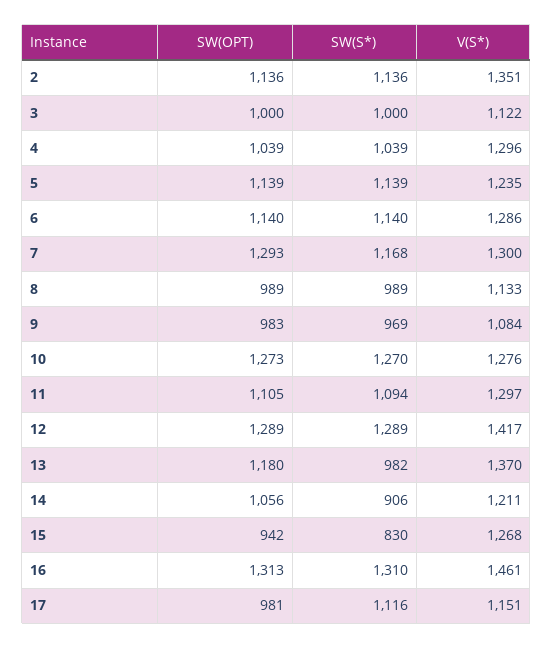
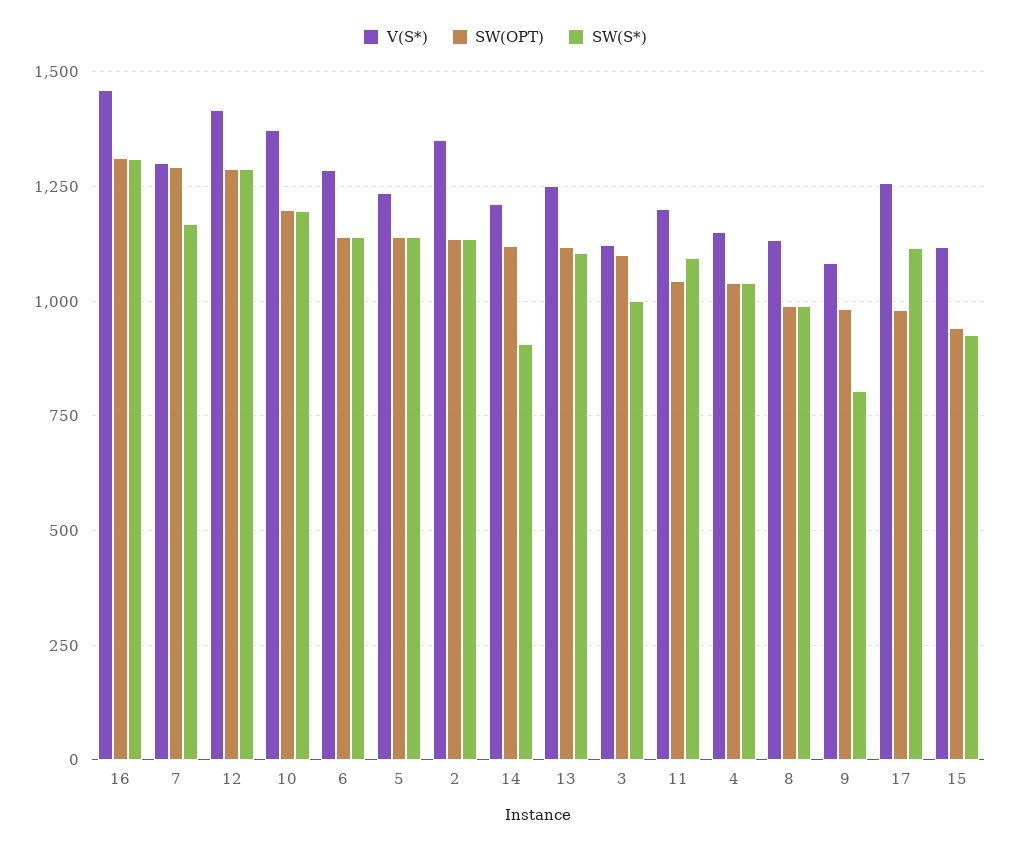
  {
    "SW(OPT)": {
      "2": 1136,
-     "3": 1000,
+     "3": 1100,
      "4": 1039,
      "5": 1139,
      "6": 1140,
      "7": 1293,
      "8": 989,
      "9": 983,
-     "10": 1273,
+     "10": 1200,
-     "11": 1105,
+     "11": 1050,
      "12": 1289,
-     "13": 1180,
+     "13": 1125,
-     "14": 1056,
+     "14": 1125,
      "15": 942,
      "16": 1313,
      "17": 981
    },
    "SW(S*)": {
      "2": 1136,
      "3": 1000,
      "4": 1039,
      "5": 1139,
      "6": 1140,
      "7": 1168,
      "8": 989,
-     "9": 969,
+     "9": 800,
-     "10": 1270,
+     "10": 1200,
      "11": 1094,
      "12": 1289,
-     "13": 982,
+     "13": 1100,
      "14": 906,
-     "15": 830,
+     "15": 925,
      "16": 1310,
      "17": 1116
    },
    "V(S*)": {
      "2": 1351,
      "3": 1122,
-     "4": 1296,
+     "4": 1150,
      "5": 1235,
      "6": 1286,
      "7": 1300,
      "8": 1133,
      "9": 1084,
-     "10": 1276,
+     "10": 1375,
-     "11": 1297,
+     "11": 1200,
      "12": 1417,
-     "13": 1370,
+     "13": 1250,
      "14": 1211,
-     "15": 1268,
+     "15": 1125,
      "16": 1461,
-     "17": 1151
+     "17": 1250
    }
  }

